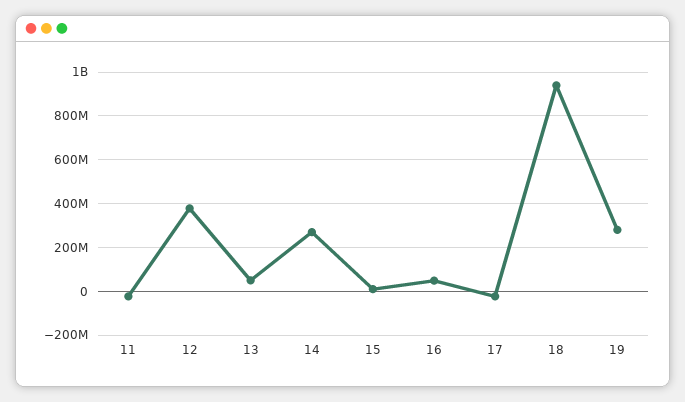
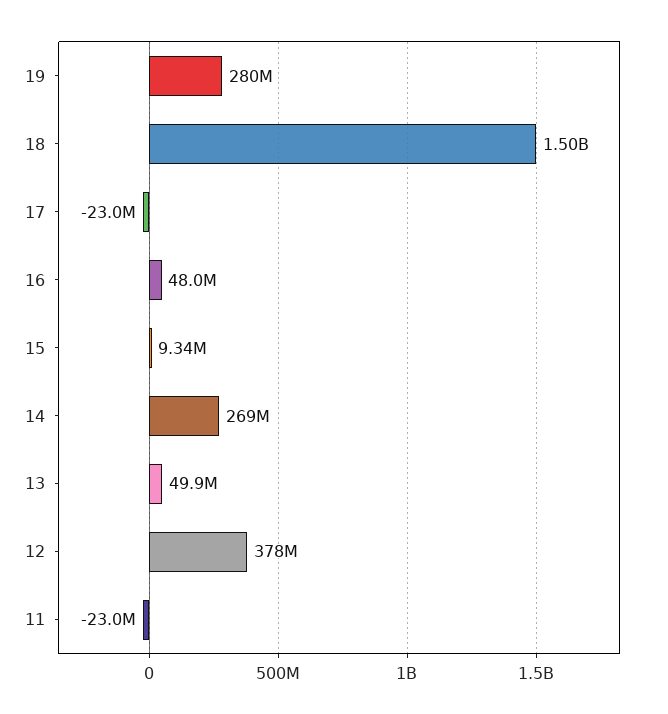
  {
    "11": -23000000,
    "12": 378000000,
    "13": 49900000,
    "14": 269000000,
    "15": 9340000,
    "16": 48000000,
    "17": -23000000,
-   "18": 950000000,
+   "18": 1500000000,
    "19": 280000000
  }

